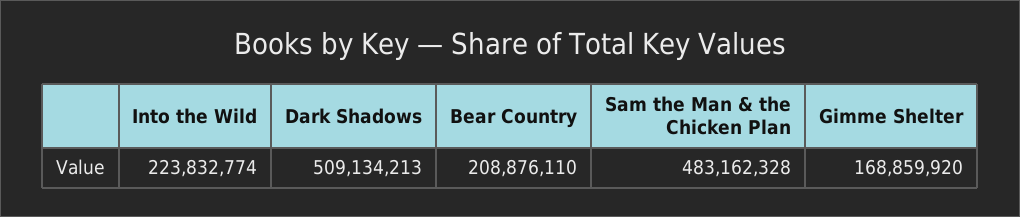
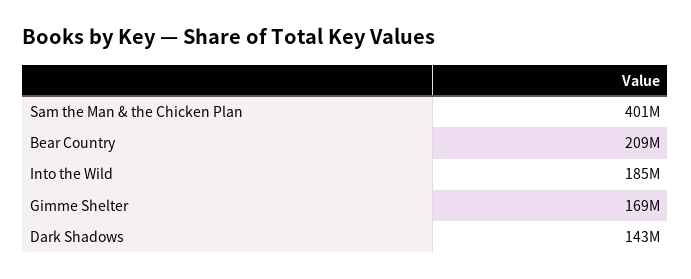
  {
-   "Into the Wild": 223832774,
+   "Into the Wild": 185000000,
-   "Dark Shadows": 509134213,
+   "Dark Shadows": 143000000,
    "Bear Country": 208876110,
-   "Sam the Man & the Chicken Plan": 483162328,
+   "Sam the Man & the Chicken Plan": 401000000,
    "Gimme Shelter": 168859920
  }

